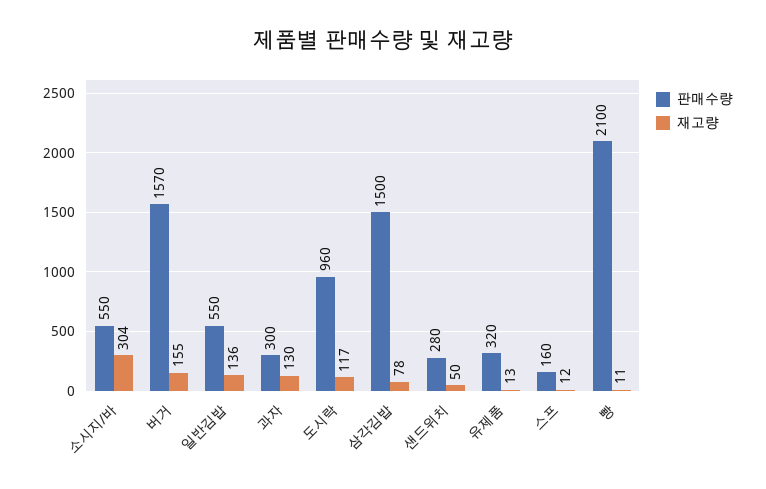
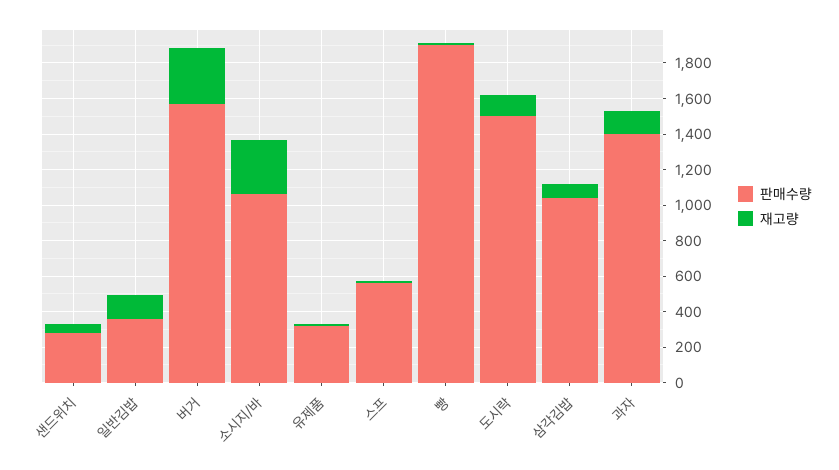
  {
    "판매수량": {
-     "소시지/바": 550,
+     "소시지/바": 1050,
      "버거": 1570,
-     "일반김밥": 550,
+     "일반김밥": 350,
-     "과자": 300,
+     "과자": 1400,
-     "도시락": 960,
+     "도시락": 1500,
-     "삼각김밥": 1500,
+     "삼각김밥": 1050,
      "샌드위치": 280,
      "유제품": 320,
-     "스프": 160,
+     "스프": 550,
-     "빵": 2100
+     "빵": 1900
    },
    "재고량": {
      "소시지/바": 304,
-     "버거": 155,
+     "버거": 300,
      "일반김밥": 136,
      "과자": 130,
      "도시락": 117,
      "삼각김밥": 78,
      "샌드위치": 50,
      "유제품": 13,
      "스프": 12,
      "빵": 11
    }
  }

